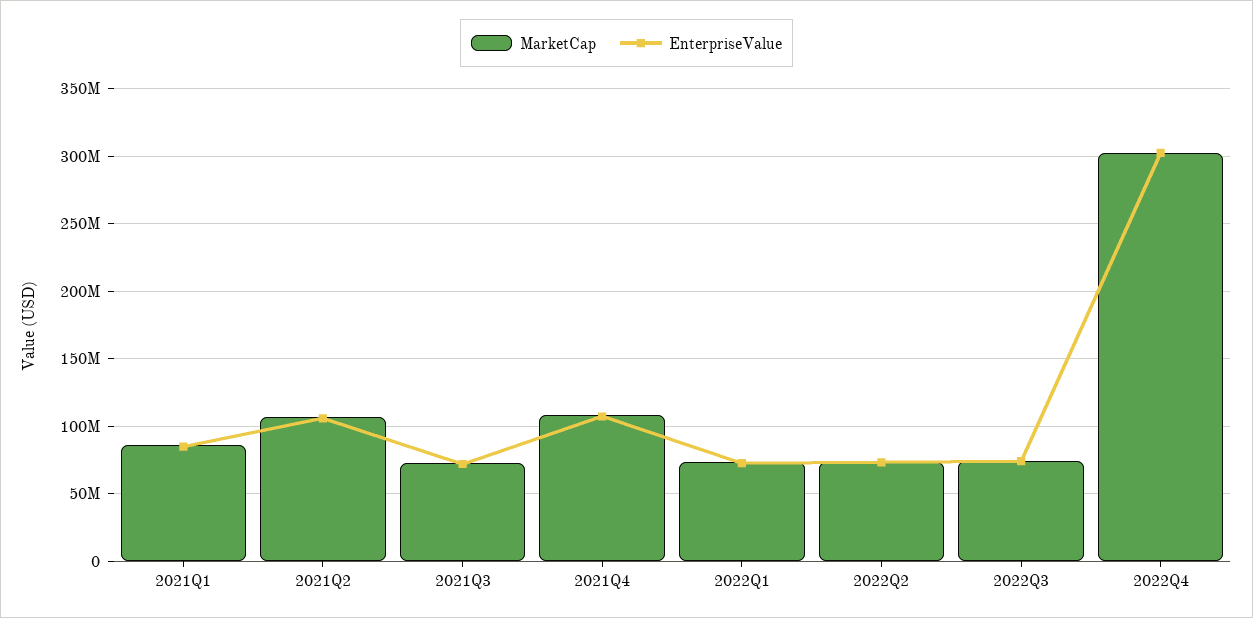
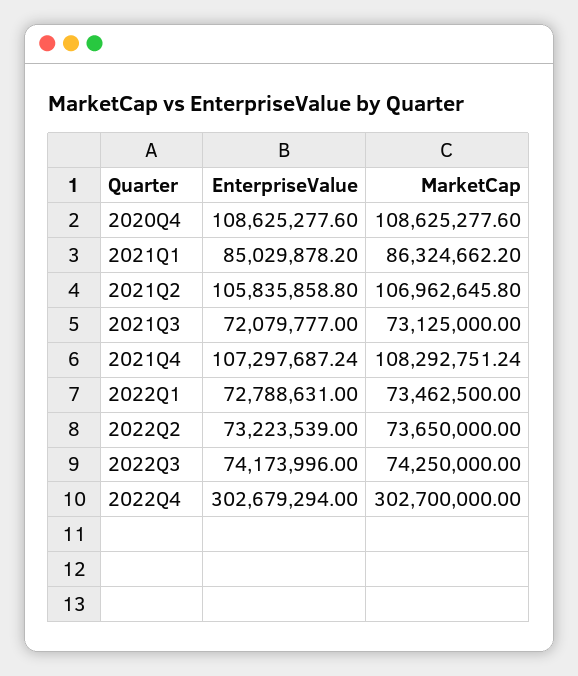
  {
    "MarketCap": {
      "2021Q1": 86324662.2,
      "2021Q2": 106962645.8,
      "2021Q3": 73125000,
      "2021Q4": 108292751.24,
      "2022Q1": 73462500,
      "2022Q2": 73650000,
      "2022Q3": 74250000,
-     "2022Q4": 302700000
+     "2022Q4": 302700000,
+     "2020Q4": 108625277.6
    },
    "EnterpriseValue": {
      "2021Q1": 85029878.2,
      "2021Q2": 105835858.8,
      "2021Q3": 72079777,
      "2021Q4": 107297687.24,
      "2022Q1": 72788631,
      "2022Q2": 73223539,
      "2022Q3": 74173996,
-     "2022Q4": 302679294
+     "2022Q4": 302679294,
+     "2020Q4": 108625277.6
    }
  }

